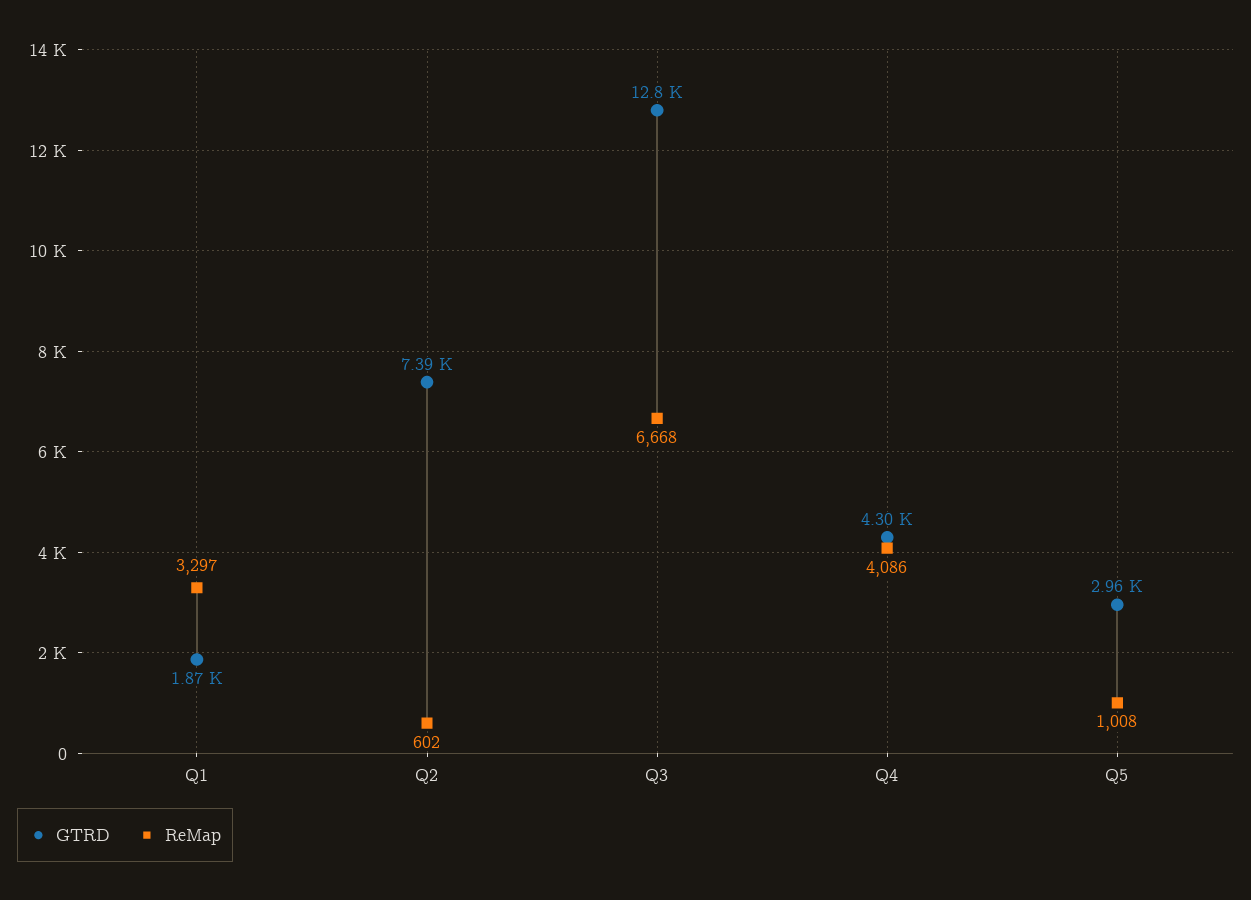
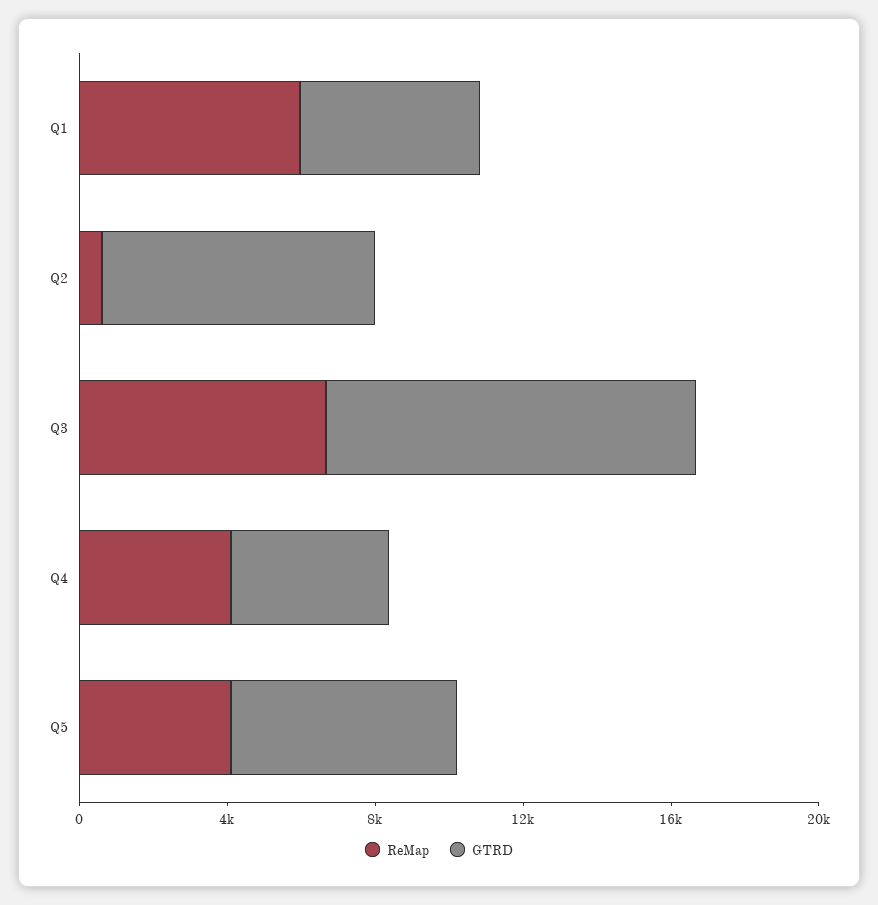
  {
    "GTRD": {
-     "Q1": 1870,
+     "Q1": 5000,
      "Q2": 7390,
-     "Q3": 12800,
+     "Q3": 10000,
      "Q4": 4300,
-     "Q5": 2960
+     "Q5": 6000
    },
    "ReMap": {
-     "Q1": 3297,
+     "Q1": 6000,
      "Q2": 602,
      "Q3": 6668,
      "Q4": 4086,
-     "Q5": 1008
+     "Q5": 4000
    }
  }

